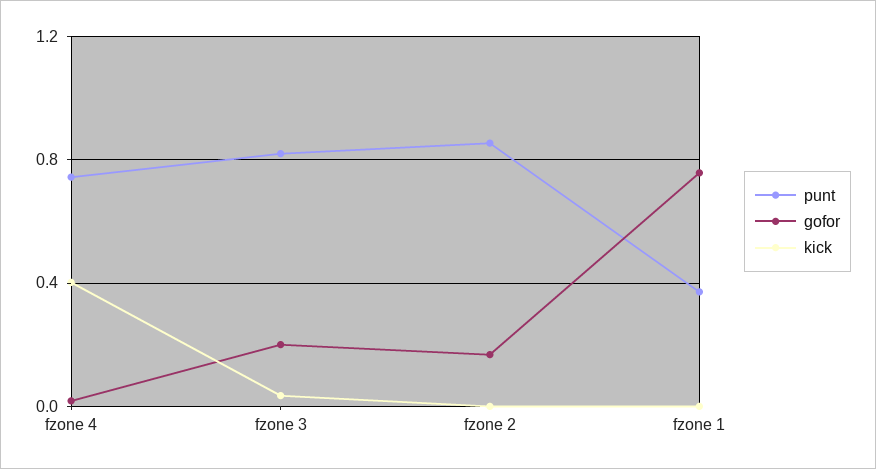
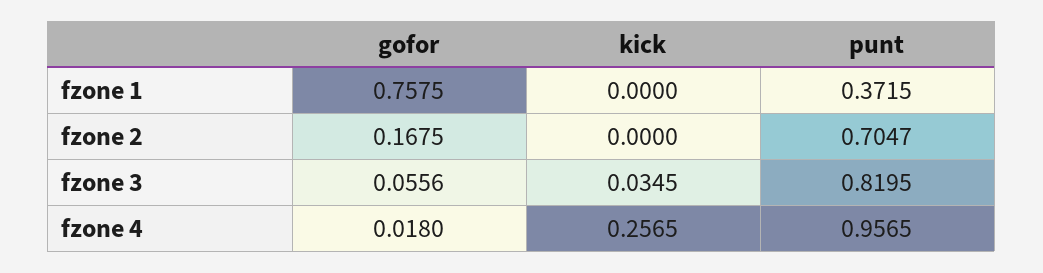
  {
    "punt": {
-     "fzone 4": 0.75,
+     "fzone 4": 0.9565,
      "fzone 3": 0.8195,
-     "fzone 2": 0.85,
+     "fzone 2": 0.7047,
      "fzone 1": 0.3715
    },
    "gofor": {
      "fzone 4": 0.018,
-     "fzone 3": 0.2,
+     "fzone 3": 0.0556,
      "fzone 2": 0.1675,
      "fzone 1": 0.7575
    },
    "kick": {
-     "fzone 4": 0.4,
+     "fzone 4": 0.2565,
      "fzone 3": 0.0345,
      "fzone 2": 0,
      "fzone 1": 0
    }
  }

